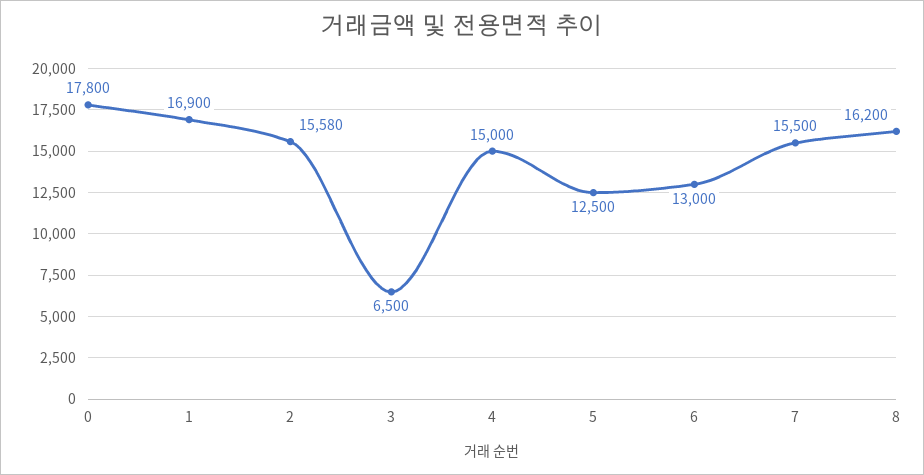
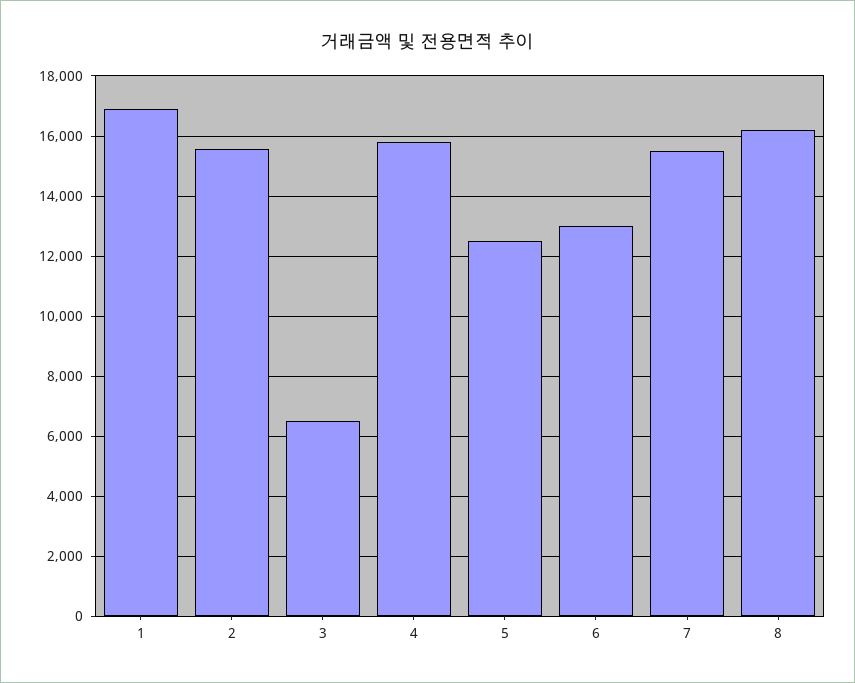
  {
-   "0": 17800,
    "1": 16900,
    "2": 15580,
    "3": 6500,
-   "4": 15000,
+   "4": 15800,
    "5": 12500,
    "6": 13000,
    "7": 15500,
    "8": 16200
  }

